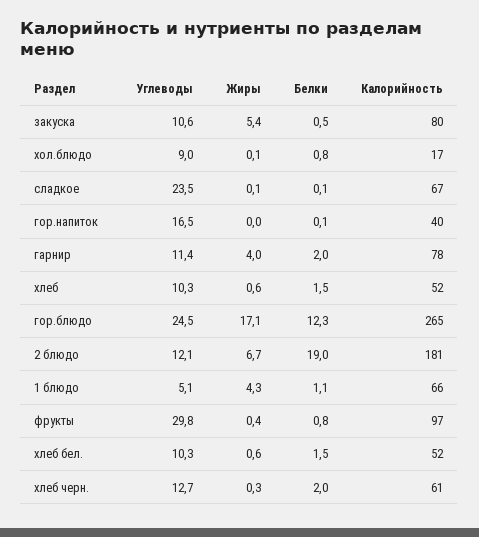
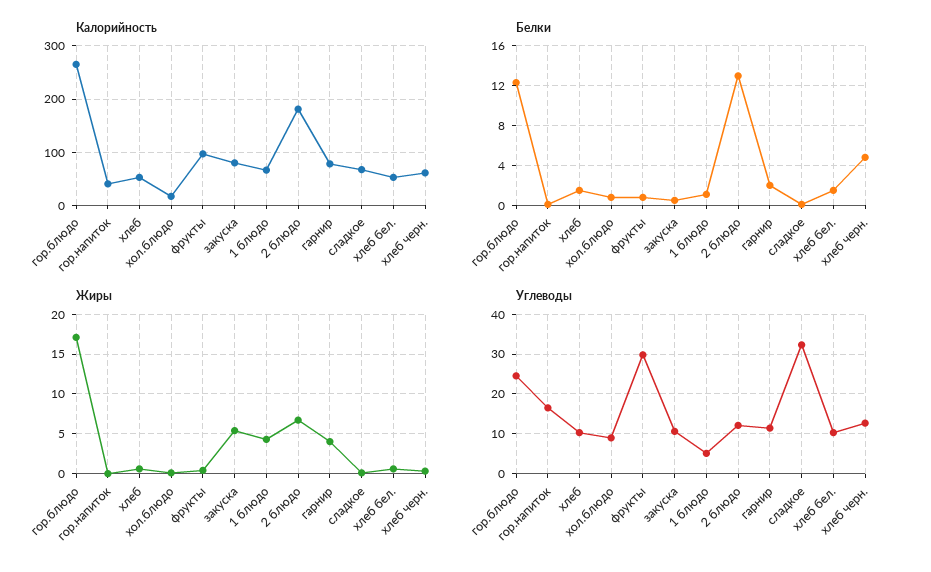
  {
    "Углеводы": {
      "закуска": 10.6,
      "хол.блюдо": 9,
-     "сладкое": 23.5,
+     "сладкое": 32,
      "гор.напиток": 16.5,
      "гарнир": 11.4,
      "хлеб": 10.3,
      "гор.блюдо": 24.5,
      "2 блюдо": 12.1,
      "1 блюдо": 5.1,
      "фрукты": 29.8,
      "хлеб бел.": 10.3,
      "хлеб черн.": 12.7
    },
    "Жиры": {
      "закуска": 5.4,
      "хол.блюдо": 0.1,
      "сладкое": 0.1,
      "гор.напиток": 0,
      "гарнир": 4,
      "хлеб": 0.6,
      "гор.блюдо": 17.1,
      "2 блюдо": 6.7,
      "1 блюдо": 4.3,
      "фрукты": 0.4,
      "хлеб бел.": 0.6,
      "хлеб черн.": 0.3
    },
    "Белки": {
      "закуска": 0.5,
      "хол.блюдо": 0.8,
      "сладкое": 0.1,
      "гор.напиток": 0.1,
      "гарнир": 2,
      "хлеб": 1.5,
      "гор.блюдо": 12.3,
-     "2 блюдо": 19,
+     "2 блюдо": 13,
      "1 блюдо": 1.1,
      "фрукты": 0.8,
      "хлеб бел.": 1.5,
-     "хлеб черн.": 2
+     "хлеб черн.": 5
    },
    "Калорийность": {
      "закуска": 80,
      "хол.блюдо": 17,
      "сладкое": 67,
      "гор.напиток": 40,
      "гарнир": 78,
      "хлеб": 52,
      "гор.блюдо": 265,
      "2 блюдо": 181,
      "1 блюдо": 66,
      "фрукты": 97,
      "хлеб бел.": 52,
      "хлеб черн.": 61
    }
  }

